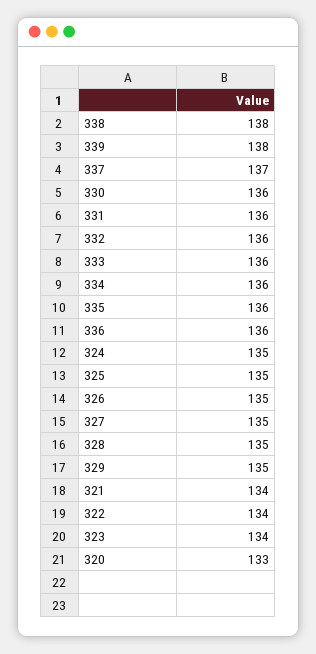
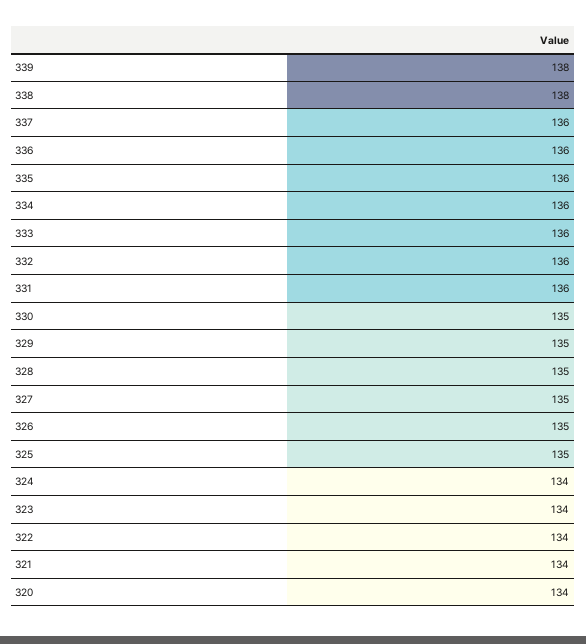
  {
    "338": 138,
    "339": 138,
-   "337": 137,
+   "337": 136,
-   "330": 136,
+   "330": 135,
    "331": 136,
    "332": 136,
    "333": 136,
    "334": 136,
    "335": 136,
    "336": 136,
-   "324": 135,
+   "324": 134,
    "325": 135,
    "326": 135,
    "327": 135,
    "328": 135,
    "329": 135,
    "321": 134,
    "322": 134,
    "323": 134,
-   "320": 133
+   "320": 134
  }

